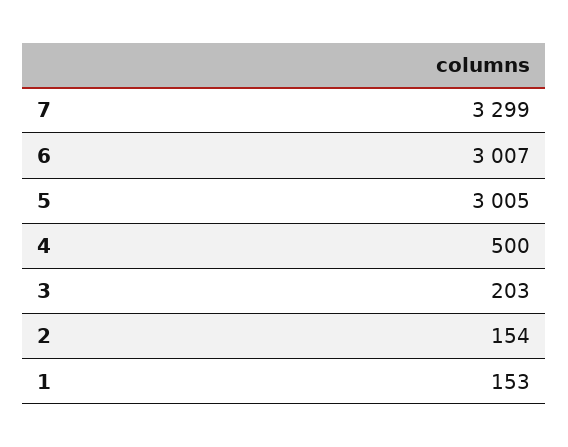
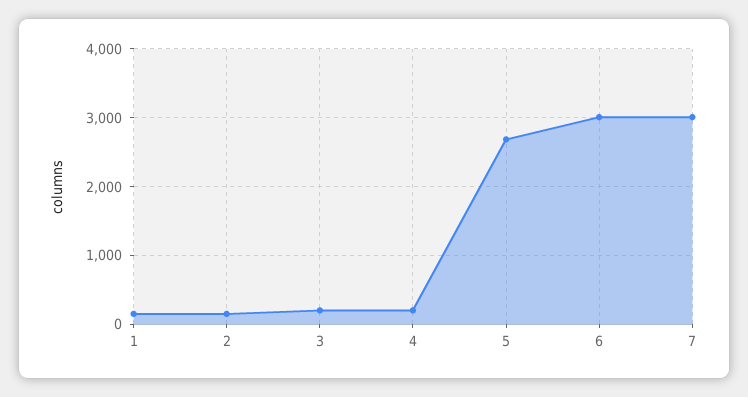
  {
-   "7": 3299,
+   "7": 3000,
    "6": 3007,
-   "5": 3005,
+   "5": 2700,
-   "4": 500,
+   "4": 200,
    "3": 203,
    "2": 154,
    "1": 153
  }

